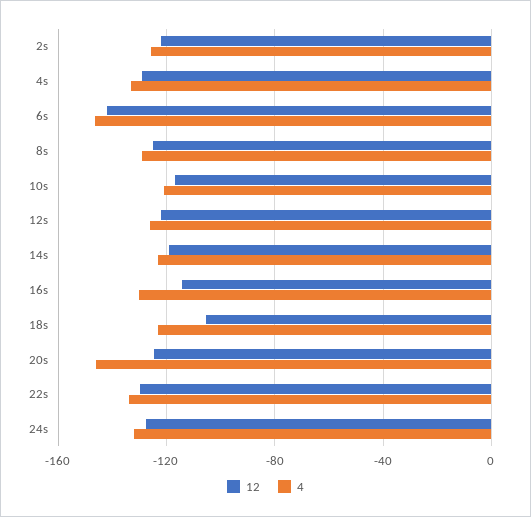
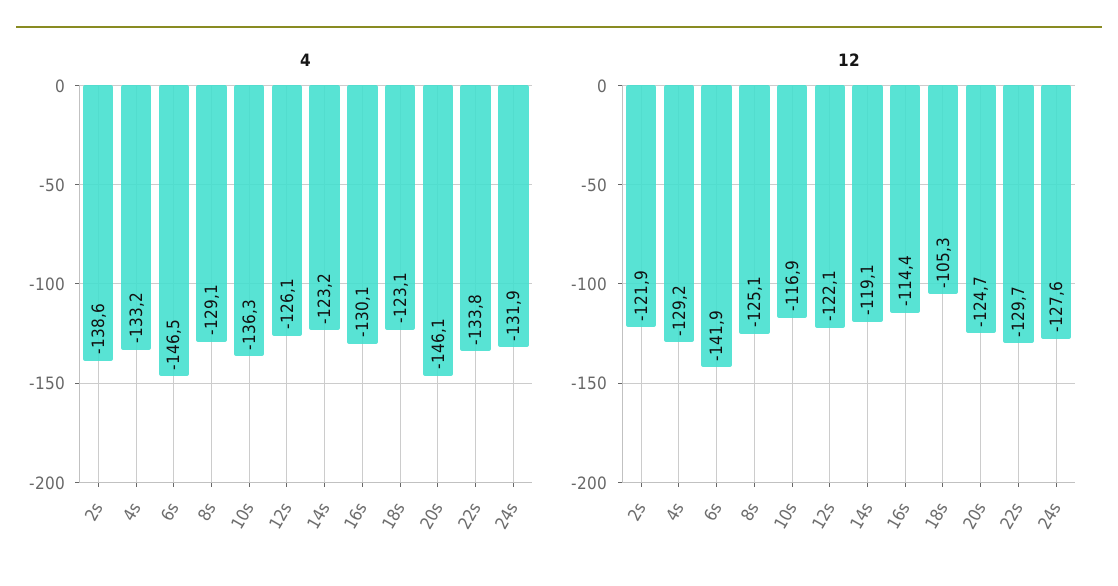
  {
    "12": {
      "2s": -121.9,
      "4s": -129.2,
      "6s": -141.9,
      "8s": -125.1,
      "10s": -116.9,
      "12s": -122.1,
      "14s": -119.1,
      "16s": -114.4,
      "18s": -105.3,
      "20s": -124.7,
      "22s": -129.7,
      "24s": -127.6
    },
    "4": {
-     "2s": -125,
+     "2s": -138.6,
      "4s": -133.2,
      "6s": -146.5,
      "8s": -129.1,
-     "10s": -120,
+     "10s": -136.3,
      "12s": -126.1,
      "14s": -123.2,
      "16s": -130.1,
      "18s": -123.1,
      "20s": -146.1,
      "22s": -133.8,
      "24s": -131.9
    }
  }

